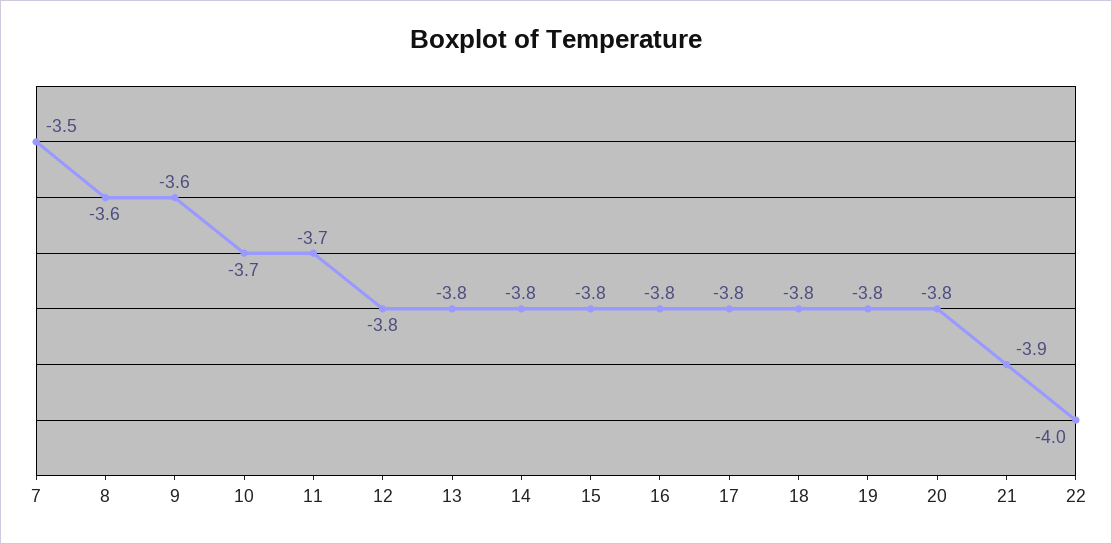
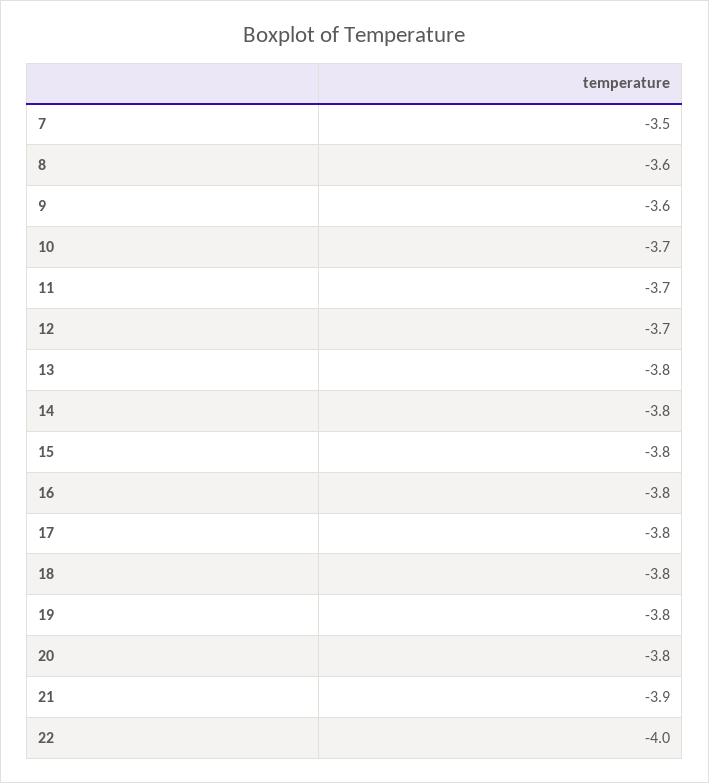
  {
    "7": -3.5,
    "8": -3.6,
    "9": -3.6,
    "10": -3.7,
    "11": -3.7,
-   "12": -3.8,
+   "12": -3.7,
    "13": -3.8,
    "14": -3.8,
    "15": -3.8,
    "16": -3.8,
    "17": -3.8,
    "18": -3.8,
    "19": -3.8,
    "20": -3.8,
    "21": -3.9,
    "22": -4
  }

